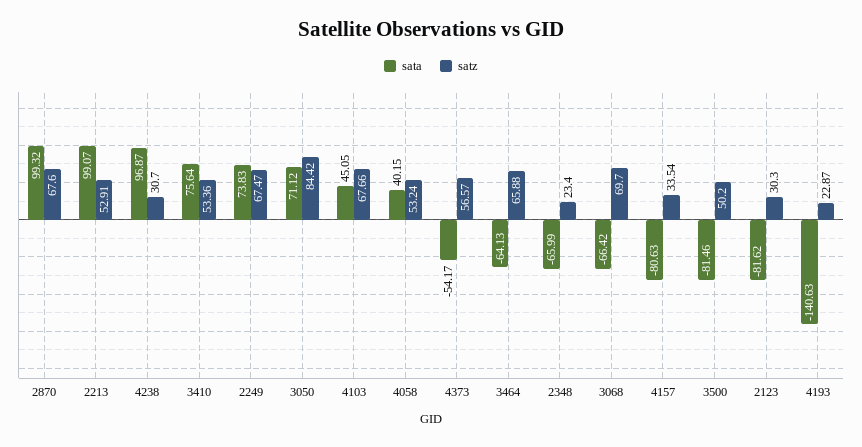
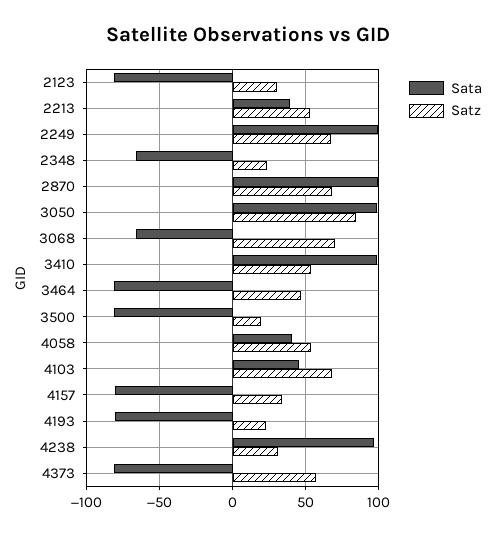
  {
    "sata": {
      "2870": 99.32,
-     "2213": 99.07,
+     "2213": 40,
      "4238": 96.87,
-     "3410": 75.64,
+     "3410": 100,
-     "2249": 73.83,
+     "2249": 100,
-     "3050": 71.12,
+     "3050": 100,
      "4103": 45.05,
      "4058": 40.15,
-     "4373": -54.17,
+     "4373": -80,
-     "3464": -64.13,
+     "3464": -80,
      "2348": -65.99,
      "3068": -66.42,
      "4157": -80.63,
      "3500": -81.46,
      "2123": -81.62,
-     "4193": -140.63
+     "4193": -80
    },
    "satz": {
      "2870": 67.6,
      "2213": 52.91,
      "4238": 30.7,
      "3410": 53.36,
      "2249": 67.47,
      "3050": 84.42,
      "4103": 67.66,
      "4058": 53.24,
      "4373": 56.57,
-     "3464": 65.88,
+     "3464": 45,
      "2348": 23.4,
      "3068": 69.7,
      "4157": 33.54,
-     "3500": 50.2,
+     "3500": 20,
      "2123": 30.3,
      "4193": 22.87
    }
  }

